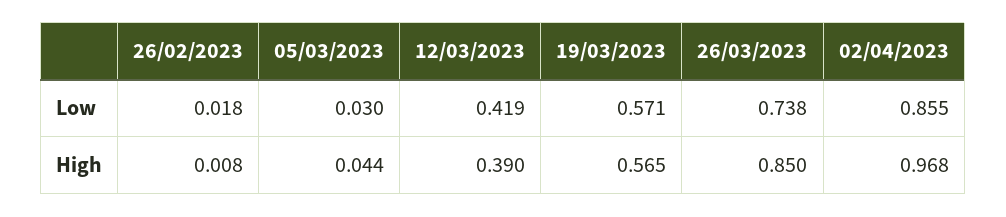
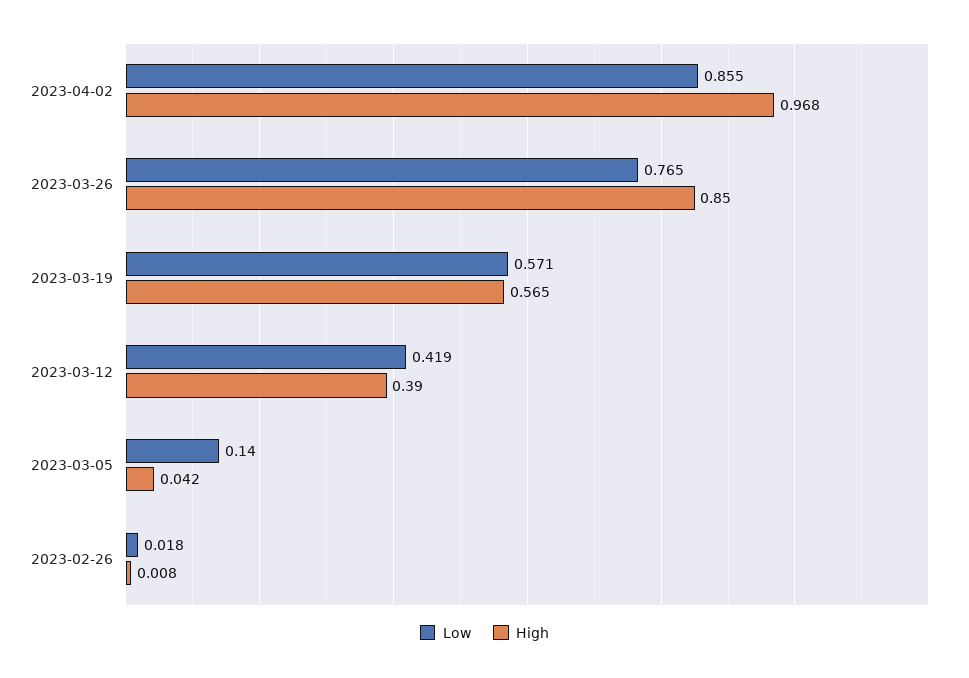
  {
    "Low": {
      "26/02/2023": 0.018,
-     "05/03/2023": 0.03,
+     "05/03/2023": 0.14,
      "12/03/2023": 0.419,
      "19/03/2023": 0.571,
-     "26/03/2023": 0.738,
+     "26/03/2023": 0.765,
      "02/04/2023": 0.855
    },
    "High": {
      "26/02/2023": 0.008,
-     "05/03/2023": 0.044,
+     "05/03/2023": 0.042,
      "12/03/2023": 0.39,
      "19/03/2023": 0.565,
      "26/03/2023": 0.85,
      "02/04/2023": 0.968
    }
  }

